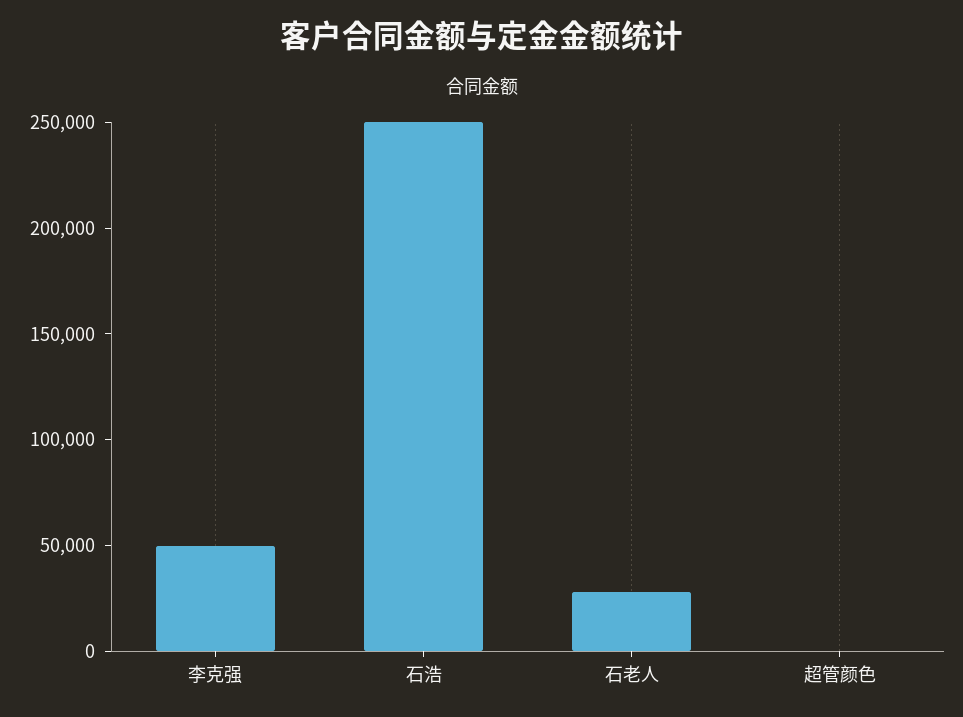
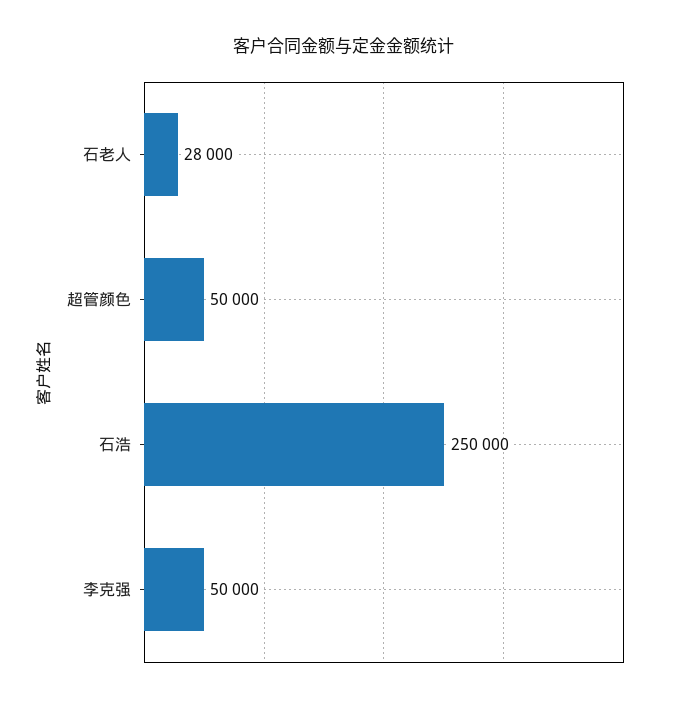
  {
    "李克强": 50000,
    "石浩": 250000,
    "石老人": 28000,
-   "超管颜色": 0
+   "超管颜色": 50000
  }

